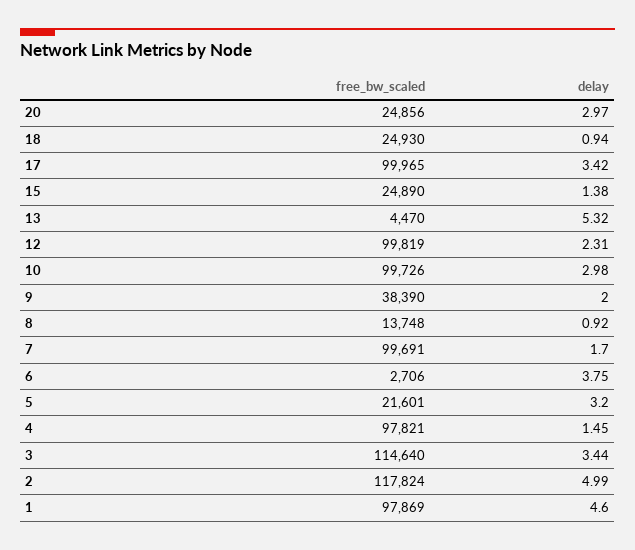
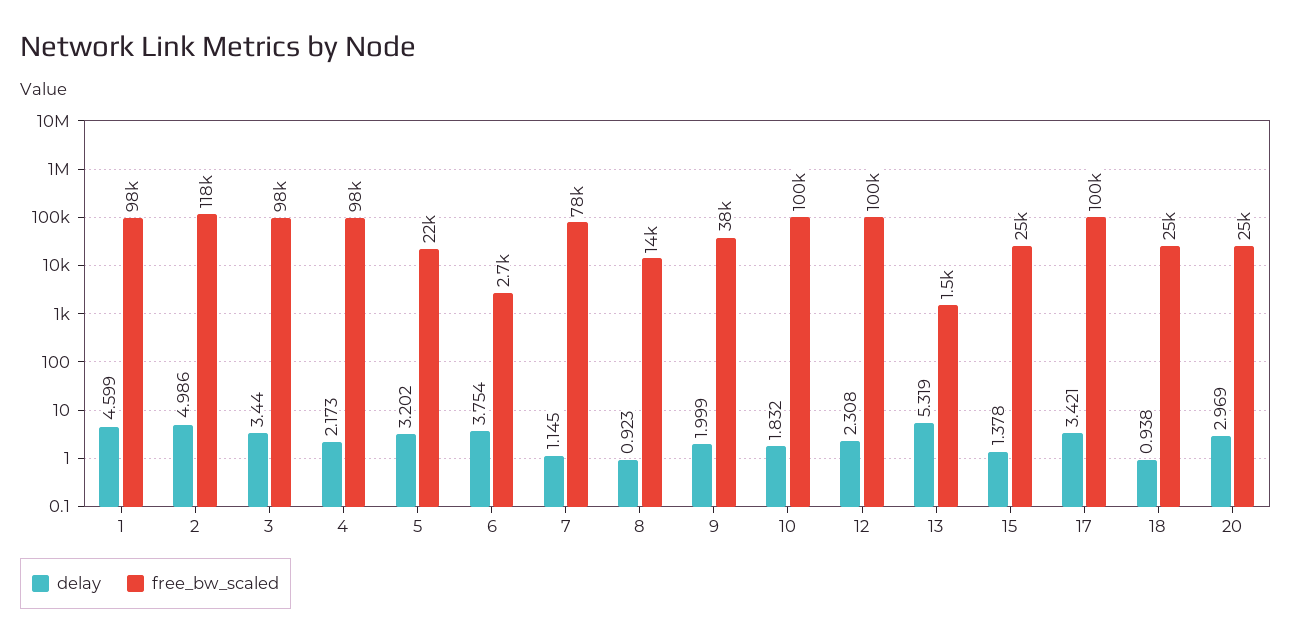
  {
    "free_bw_scaled": {
      "20": 24856,
      "18": 24930,
      "17": 99965,
      "15": 24890,
-     "13": 4470,
+     "13": 1500,
      "12": 99819,
      "10": 99726,
      "9": 38390,
      "8": 13748,
-     "7": 99691,
+     "7": 78000,
      "6": 2706,
      "5": 21601,
      "4": 97821,
-     "3": 114640,
+     "3": 98000,
      "2": 117824,
      "1": 97869
    },
    "delay": {
      "20": 2.969,
      "18": 0.938,
      "17": 3.421,
      "15": 1.378,
      "13": 5.319,
      "12": 2.308,
-     "10": 2.98,
+     "10": 1.832,
      "9": 1.999,
      "8": 0.923,
-     "7": 1.7,
+     "7": 1.145,
      "6": 3.754,
      "5": 3.202,
-     "4": 1.45,
+     "4": 2.173,
      "3": 3.44,
      "2": 4.986,
      "1": 4.599
    }
  }

